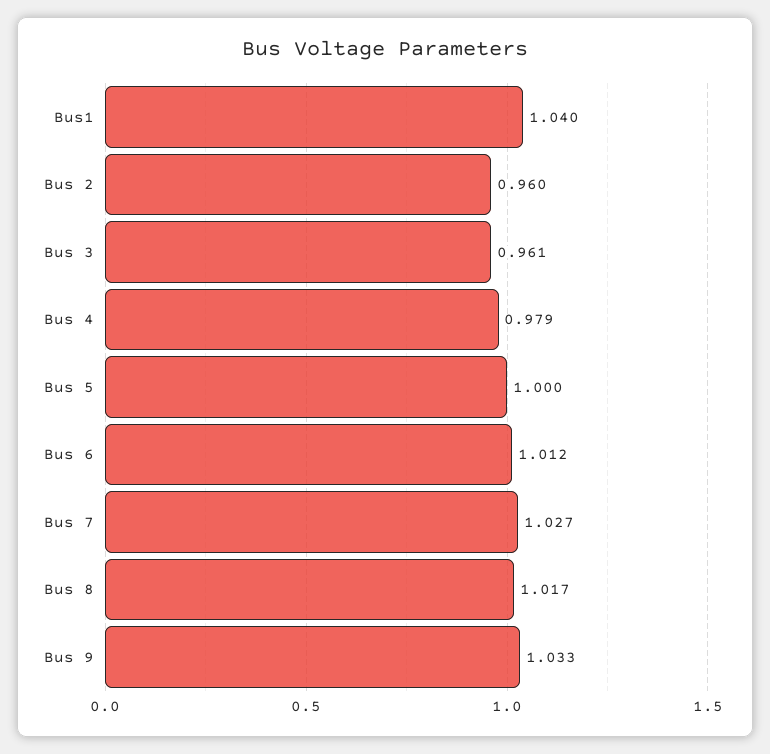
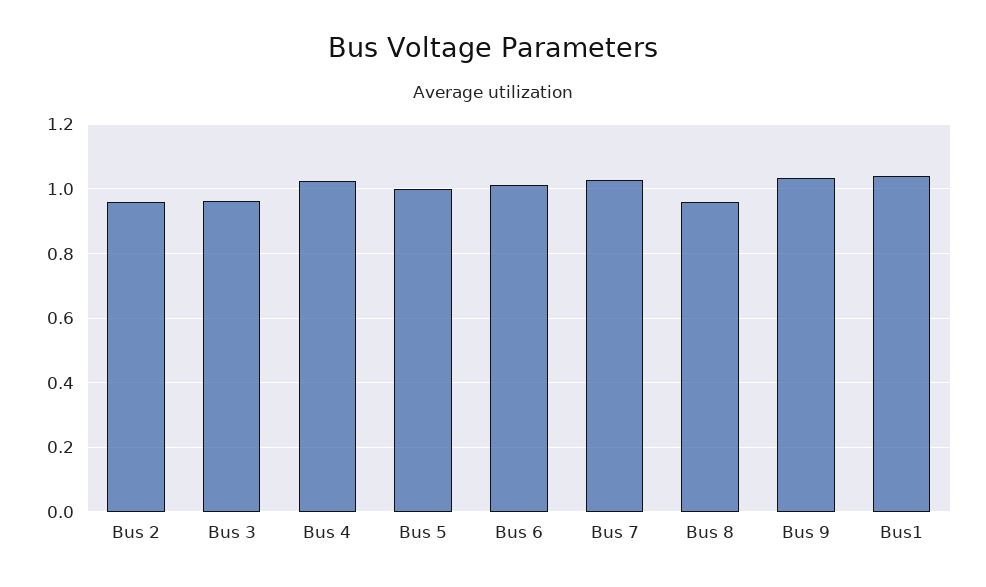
  {
    "Bus1": 1.04,
    "Bus 2": 0.96,
    "Bus 3": 0.961,
-   "Bus 4": 0.979,
+   "Bus 4": 1.02,
    "Bus 5": 1,
    "Bus 6": 1.012,
    "Bus 7": 1.027,
-   "Bus 8": 1.017,
+   "Bus 8": 0.96,
    "Bus 9": 1.033
  }

